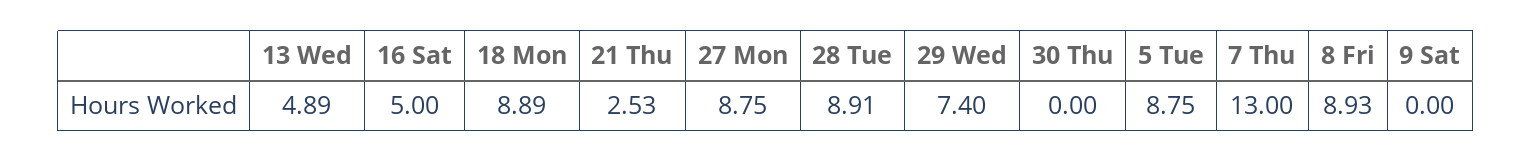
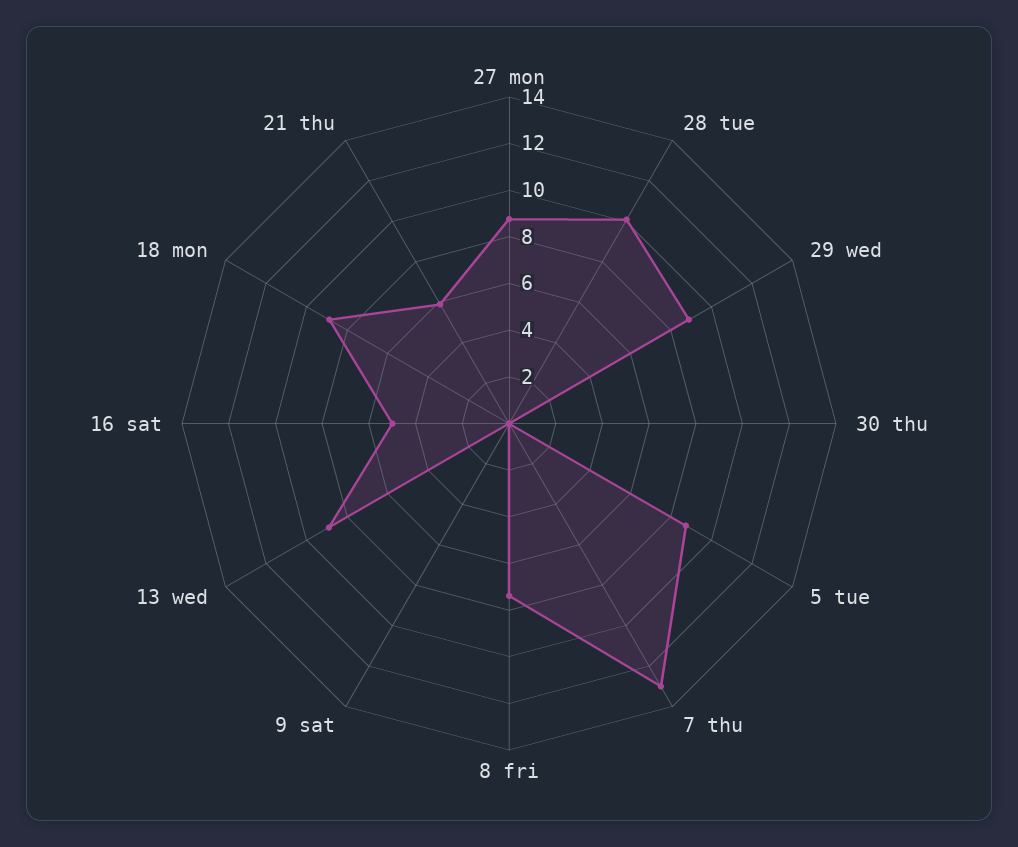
  {
-   "13 Wed": 4.89,
+   "13 Wed": 9,
    "16 Sat": 5,
    "18 Mon": 8.89,
-   "21 Thu": 2.53,
+   "21 Thu": 6,
    "27 Mon": 8.75,
-   "28 Tue": 8.91,
+   "28 Tue": 10,
-   "29 Wed": 7.4,
+   "29 Wed": 9,
    "30 Thu": 0,
    "5 Tue": 8.75,
    "7 Thu": 13,
-   "8 Fri": 8.93,
+   "8 Fri": 7.5,
    "9 Sat": 0
  }

